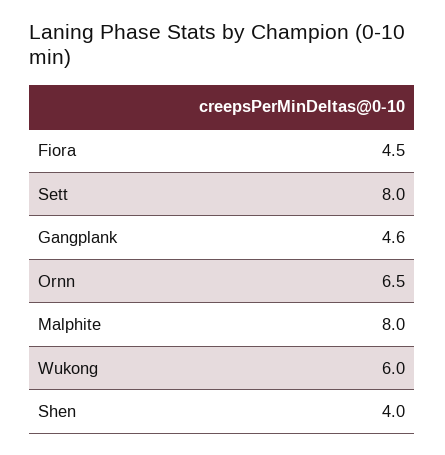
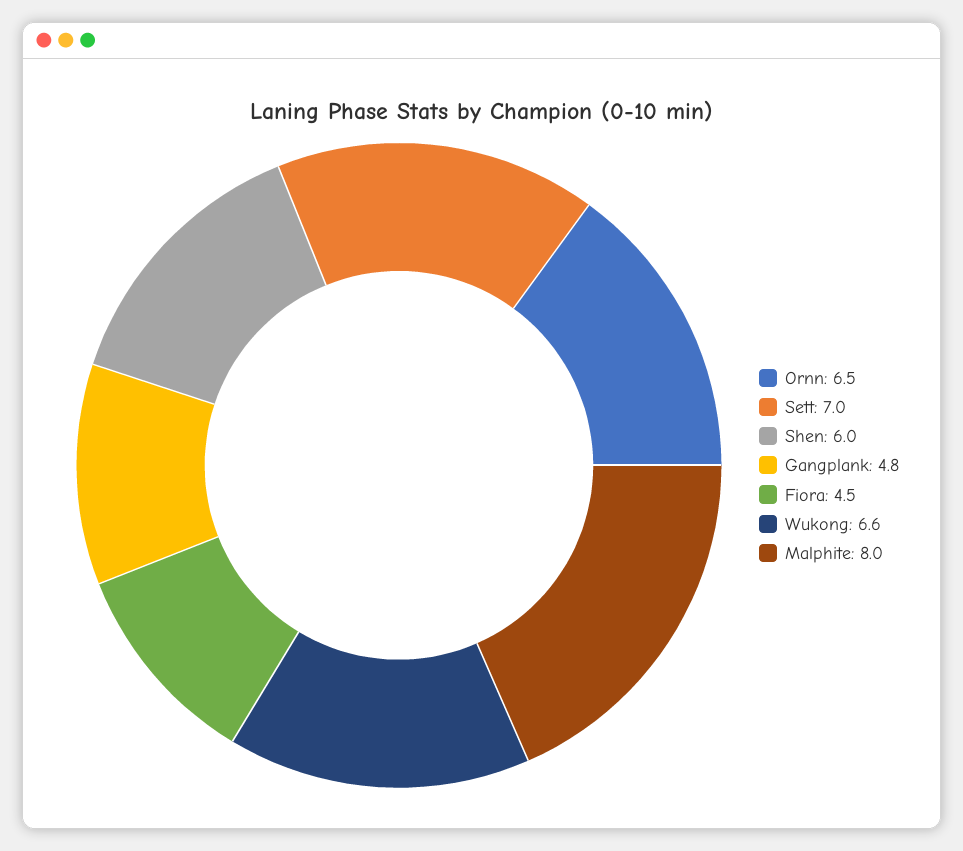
  {
    "Fiora": 4.5,
-   "Sett": 8,
+   "Sett": 7,
-   "Gangplank": 4.6,
+   "Gangplank": 4.8,
    "Ornn": 6.5,
    "Malphite": 8,
-   "Wukong": 6,
+   "Wukong": 6.6,
-   "Shen": 4
+   "Shen": 6
  }

